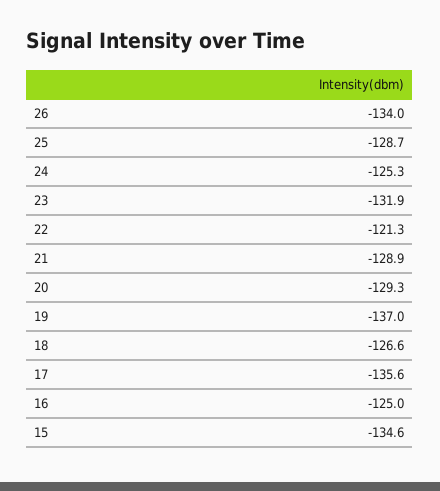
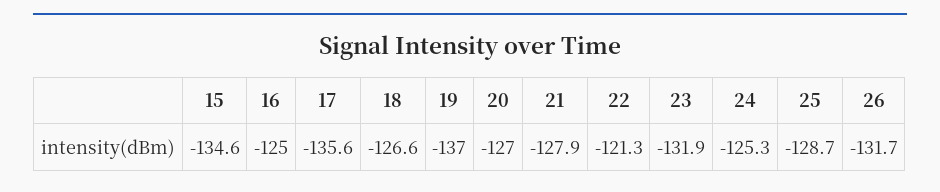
  {
-   "26": -134,
+   "26": -131.7,
    "25": -128.7,
    "24": -125.3,
    "23": -131.9,
    "22": -121.3,
-   "21": -128.9,
+   "21": -127.9,
-   "20": -129.3,
+   "20": -127,
    "19": -137,
    "18": -126.6,
    "17": -135.6,
    "16": -125,
    "15": -134.6
  }

